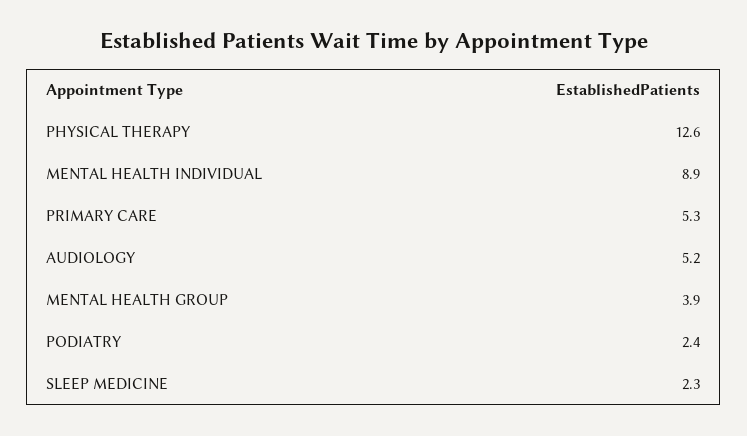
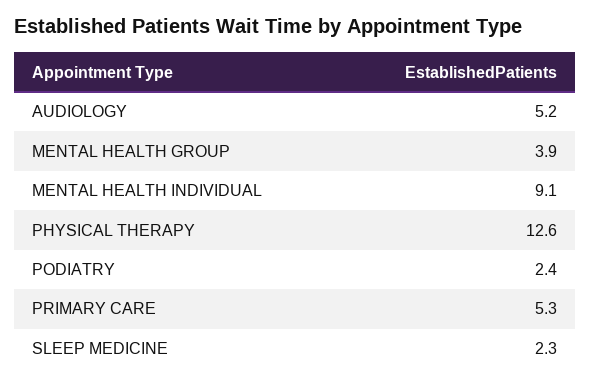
  {
    "PHYSICAL THERAPY": 12.6,
-   "MENTAL HEALTH INDIVIDUAL": 8.9,
+   "MENTAL HEALTH INDIVIDUAL": 9.1,
    "PRIMARY CARE": 5.3,
    "AUDIOLOGY": 5.2,
    "MENTAL HEALTH GROUP": 3.9,
    "PODIATRY": 2.4,
    "SLEEP MEDICINE": 2.3
  }

